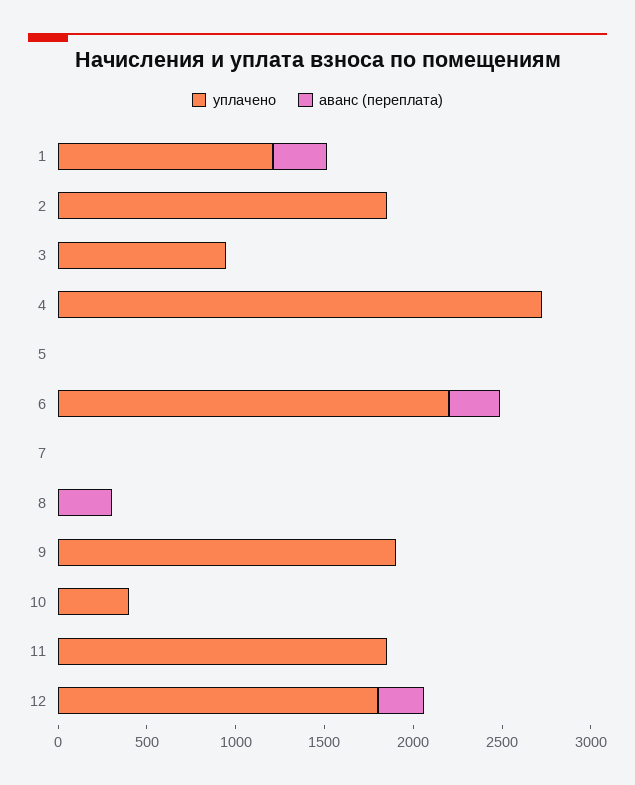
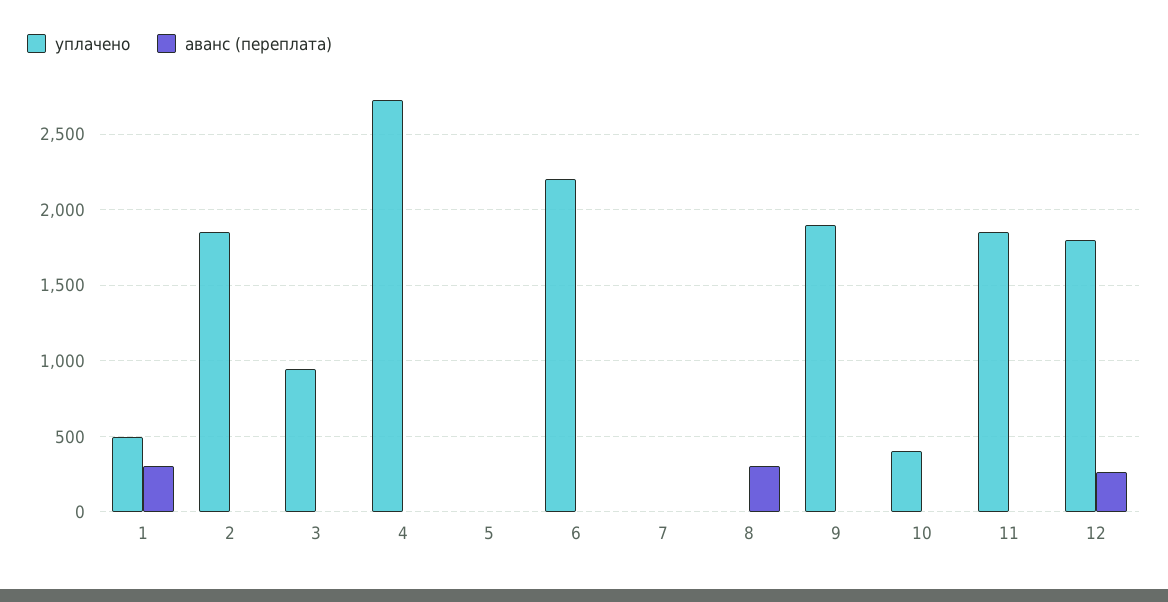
  {
    "уплачено": {
-     "1": 1200,
+     "1": 500,
      "2": 1850,
      "3": 950,
      "4": 2700,
      "5": 0,
      "6": 2200,
      "7": 0,
      "8": 0,
      "9": 1900,
      "10": 400,
      "11": 1850,
      "12": 1800
    },
    "аванс (переплата)": {
      "1": 300,
      "2": 0,
      "3": 0,
      "4": 0,
      "5": 0,
-     "6": 300,
+     "6": 0,
      "7": 0,
      "8": 300,
      "9": 0,
      "10": 0,
      "11": 0,
      "12": 250
    }
  }

